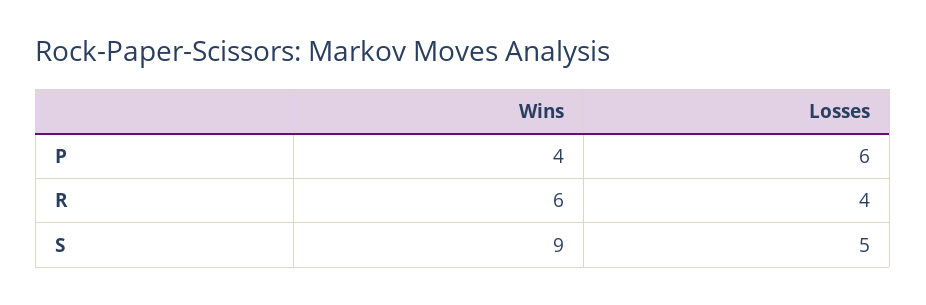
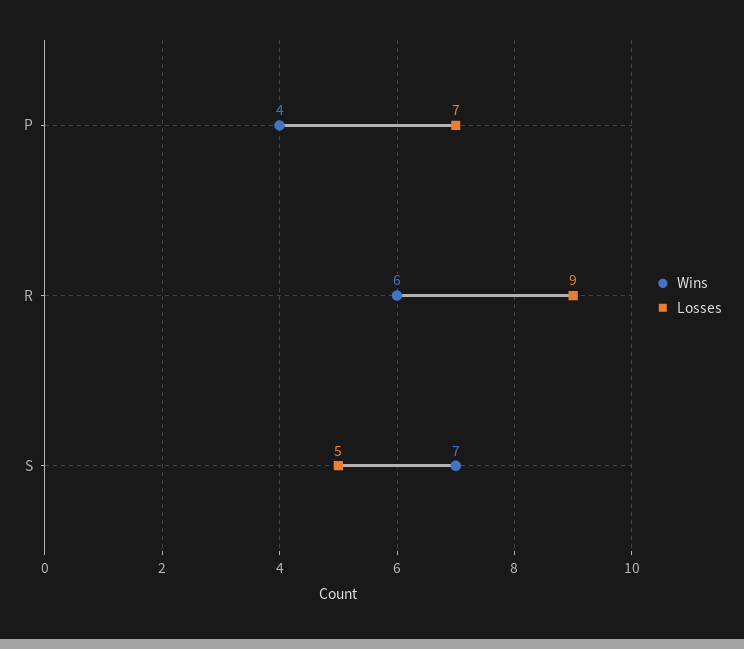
  {
    "Wins": {
      "P": 4,
      "R": 6,
-     "S": 9
+     "S": 7
    },
    "Losses": {
-     "P": 6,
+     "P": 7,
-     "R": 4,
+     "R": 9,
      "S": 5
    }
  }

